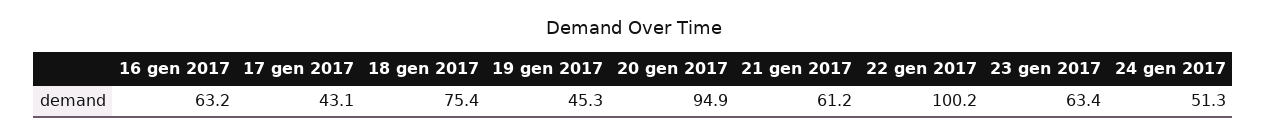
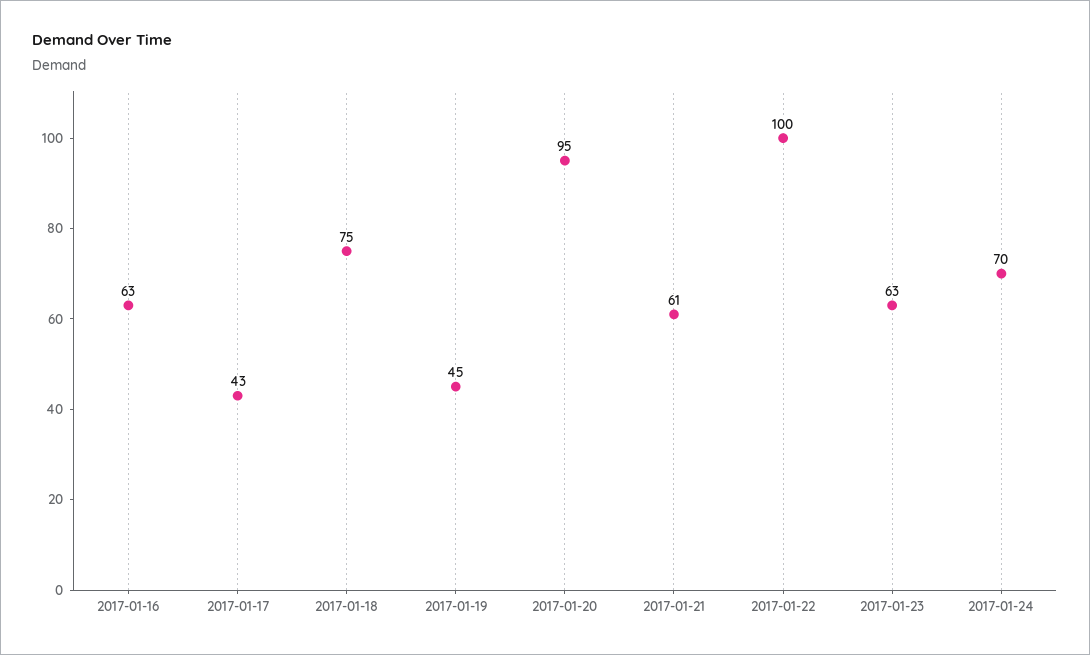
  {
    "16 gen 2017": 63.2,
    "17 gen 2017": 43.1,
    "18 gen 2017": 75.4,
    "19 gen 2017": 45.3,
    "20 gen 2017": 94.9,
    "21 gen 2017": 61.2,
    "22 gen 2017": 100.2,
    "23 gen 2017": 63.4,
-   "24 gen 2017": 51.3
+   "24 gen 2017": 70
  }

